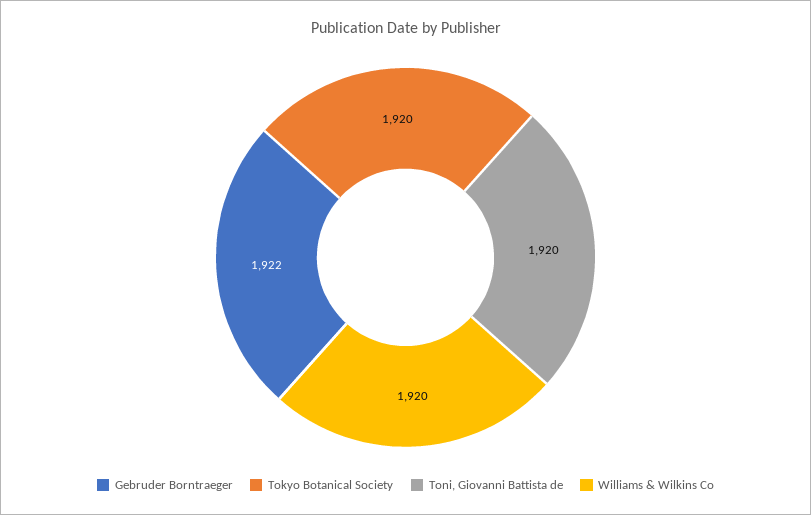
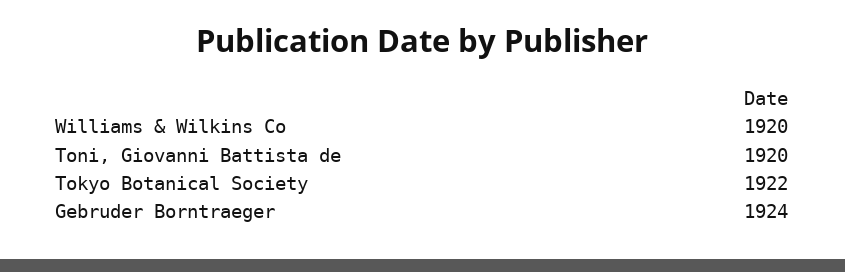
  {
-   "Gebruder Borntraeger": 1922,
+   "Gebruder Borntraeger": 1924,
-   "Tokyo Botanical Society": 1920,
+   "Tokyo Botanical Society": 1922,
    "Toni, Giovanni Battista de": 1920,
    "Williams & Wilkins Co": 1920
  }

